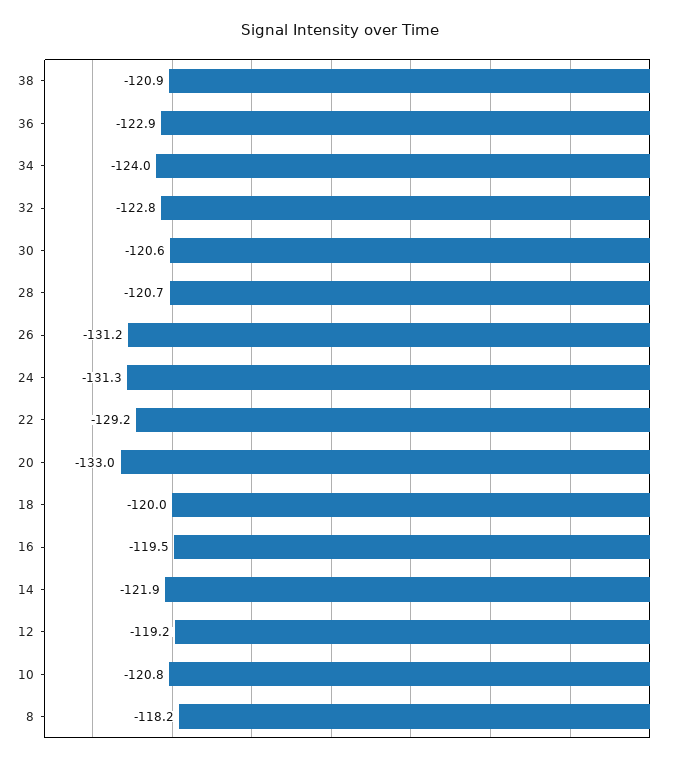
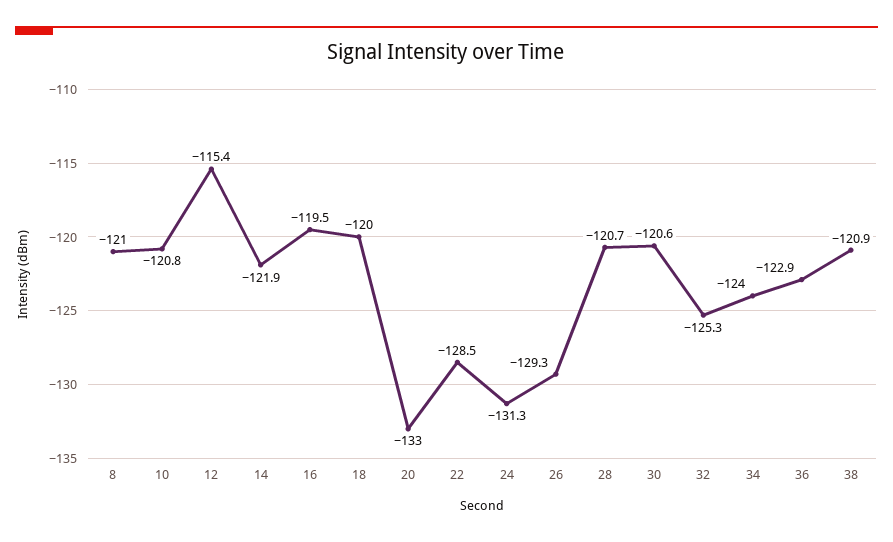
  {
    "38": -120.9,
    "36": -122.9,
    "34": -124,
-   "32": -122.8,
+   "32": -125.3,
    "30": -120.6,
    "28": -120.7,
-   "26": -131.2,
+   "26": -129.3,
    "24": -131.3,
-   "22": -129.2,
+   "22": -128.5,
    "20": -133,
    "18": -120,
    "16": -119.5,
    "14": -121.9,
-   "12": -119.2,
+   "12": -115.4,
    "10": -120.8,
-   "8": -118.2
+   "8": -121
  }

